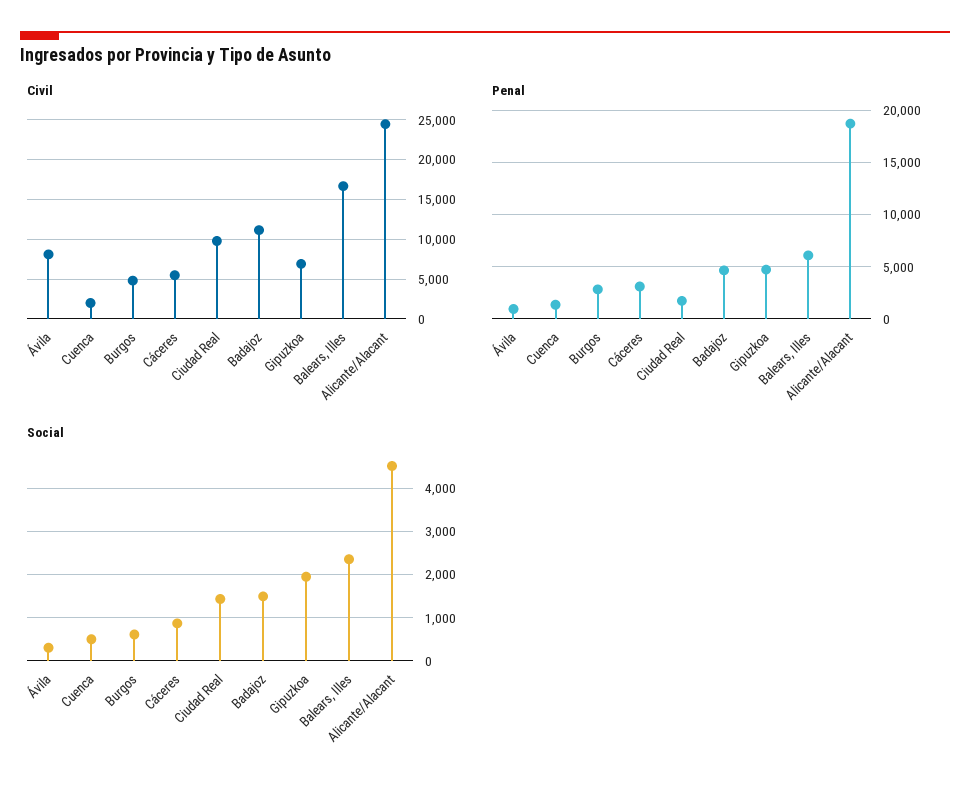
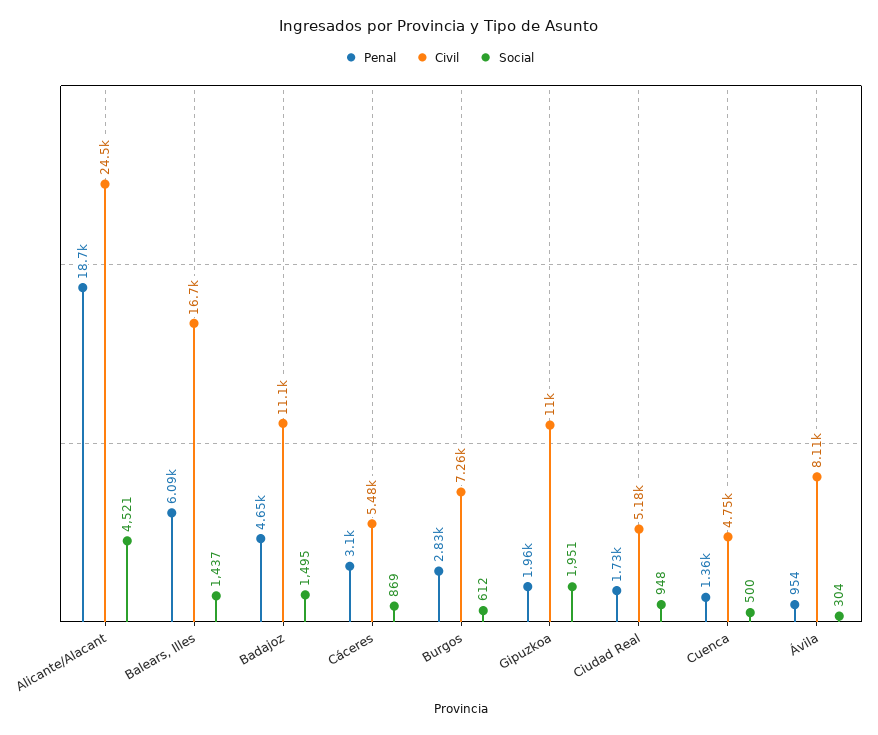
  {
    "Civil": {
      "Ávila": 8110,
-     "Cuenca": 2000,
+     "Cuenca": 4750,
-     "Burgos": 5000,
+     "Burgos": 7260,
      "Cáceres": 5480,
-     "Ciudad Real": 10000,
+     "Ciudad Real": 5180,
      "Badajoz": 11100,
-     "Gipuzkoa": 7000,
+     "Gipuzkoa": 11000,
      "Balears, Illes": 16700,
      "Alicante/Alacant": 24500
    },
    "Penal": {
      "Ávila": 954,
      "Cuenca": 1360,
      "Burgos": 2830,
      "Cáceres": 3100,
      "Ciudad Real": 1730,
      "Badajoz": 4650,
-     "Gipuzkoa": 5000,
+     "Gipuzkoa": 1960,
      "Balears, Illes": 6090,
      "Alicante/Alacant": 18700
    },
    "Social": {
      "Ávila": 304,
      "Cuenca": 500,
      "Burgos": 612,
      "Cáceres": 869,
-     "Ciudad Real": 1400,
+     "Ciudad Real": 948,
      "Badajoz": 1495,
      "Gipuzkoa": 1951,
-     "Balears, Illes": 2400,
+     "Balears, Illes": 1437,
      "Alicante/Alacant": 4521
    }
  }

